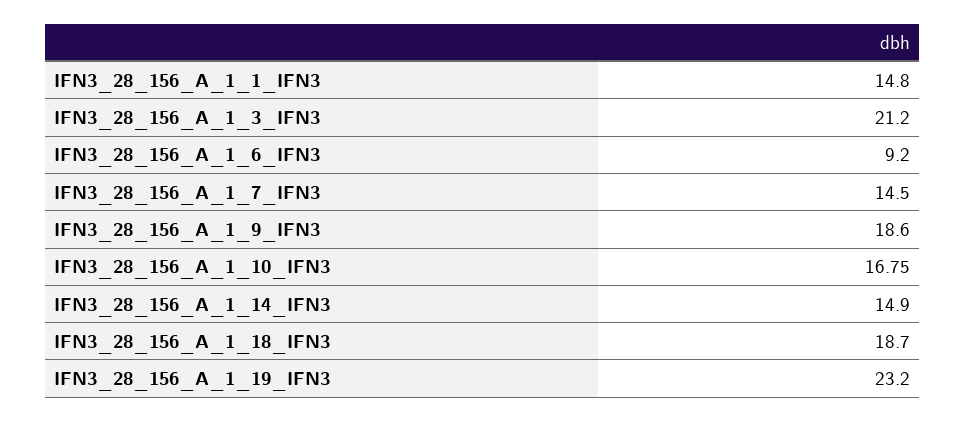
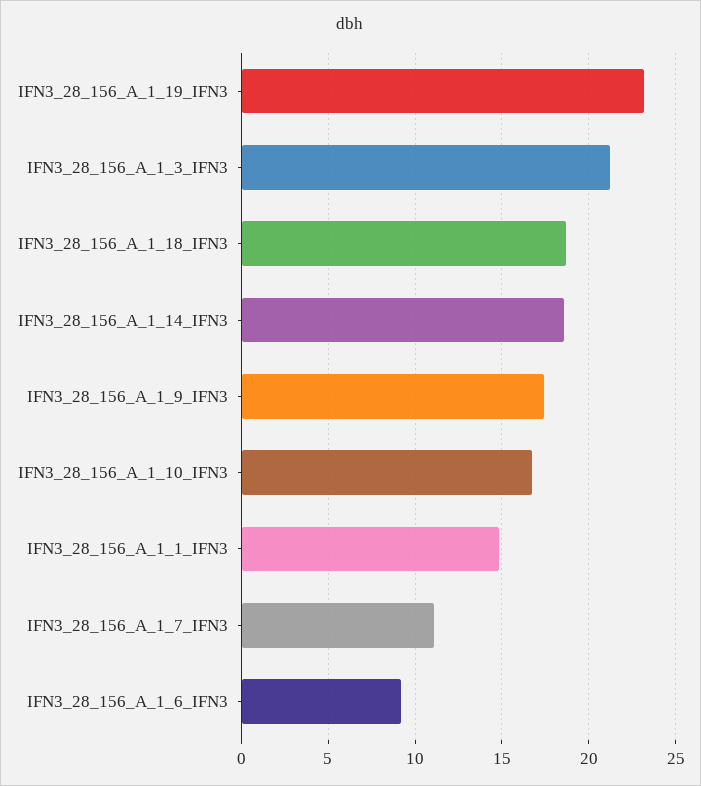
  {
    "IFN3_28_156_A_1_1_IFN3": 14.8,
    "IFN3_28_156_A_1_3_IFN3": 21.2,
    "IFN3_28_156_A_1_6_IFN3": 9.2,
-   "IFN3_28_156_A_1_7_IFN3": 14.5,
+   "IFN3_28_156_A_1_7_IFN3": 11,
-   "IFN3_28_156_A_1_9_IFN3": 18.6,
+   "IFN3_28_156_A_1_9_IFN3": 17.5,
    "IFN3_28_156_A_1_10_IFN3": 16.75,
-   "IFN3_28_156_A_1_14_IFN3": 14.9,
+   "IFN3_28_156_A_1_14_IFN3": 18.5,
    "IFN3_28_156_A_1_18_IFN3": 18.7,
    "IFN3_28_156_A_1_19_IFN3": 23.2
  }

